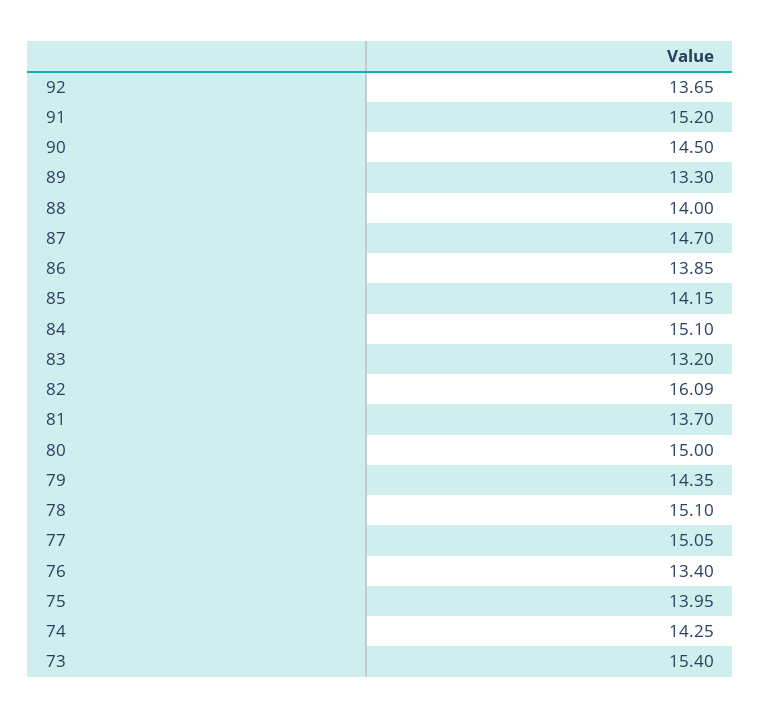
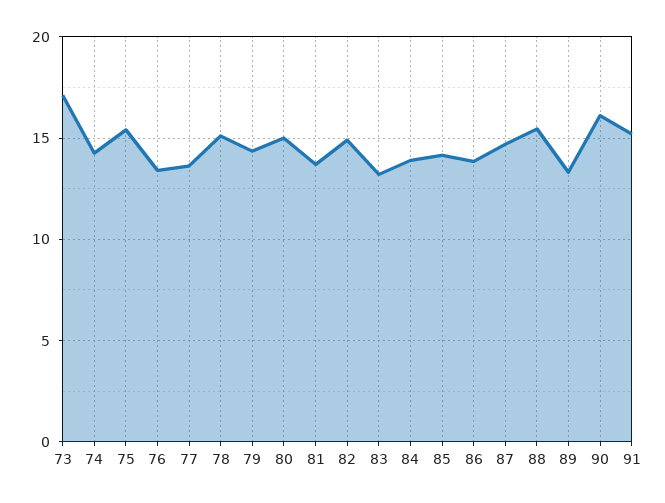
  {
-   "92": 13.65,
    "91": 15.2,
-   "90": 14.5,
+   "90": 16,
    "89": 13.3,
-   "88": 14,
+   "88": 15.5,
    "87": 14.7,
    "86": 13.85,
    "85": 14.15,
-   "84": 15.1,
+   "84": 14,
    "83": 13.2,
-   "82": 16.09,
+   "82": 15,
    "81": 13.7,
    "80": 15,
    "79": 14.35,
    "78": 15.1,
-   "77": 15.05,
+   "77": 13.5,
    "76": 13.4,
-   "75": 13.95,
+   "75": 15.5,
    "74": 14.25,
-   "73": 15.4
+   "73": 17
  }

